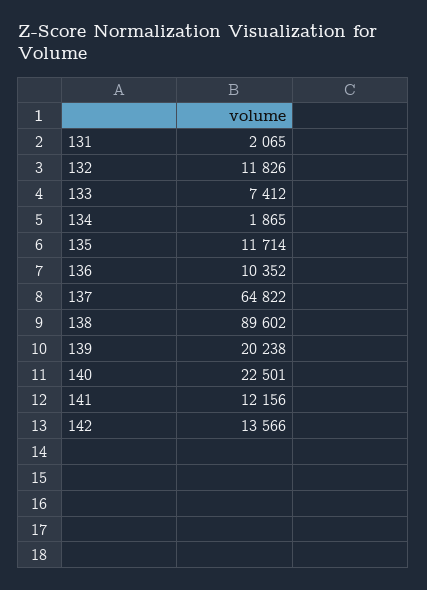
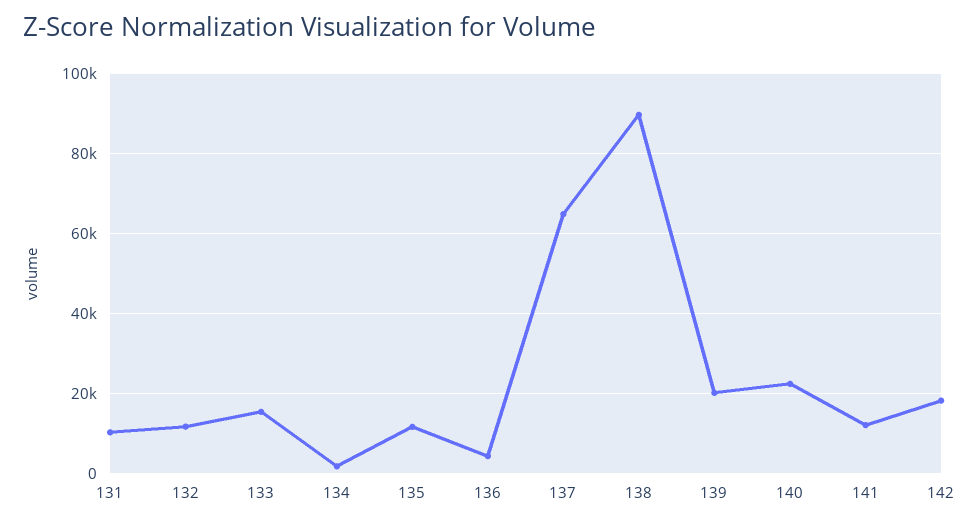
  {
-   "131": 2065,
+   "131": 10000,
    "132": 11826,
-   "133": 7412,
+   "133": 16000,
    "134": 1865,
    "135": 11714,
-   "136": 10352,
+   "136": 4000,
    "137": 64822,
    "138": 89602,
    "139": 20238,
    "140": 22501,
    "141": 12156,
-   "142": 13566
+   "142": 18000
  }

